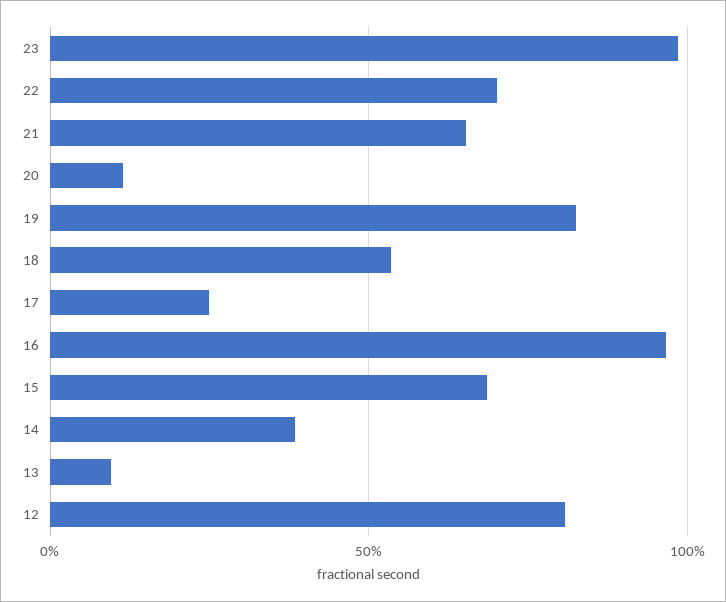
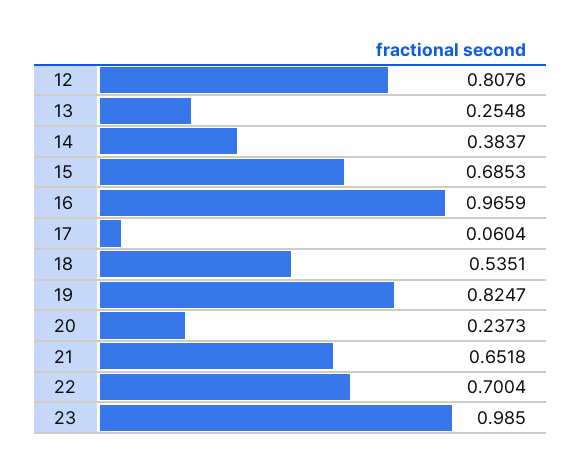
  {
    "23": 0.985,
    "22": 0.7004,
    "21": 0.6518,
-   "20": 0.1,
+   "20": 0.2373,
    "19": 0.8247,
    "18": 0.5351,
-   "17": 0.25,
+   "17": 0.0604,
    "16": 0.9659,
    "15": 0.6853,
    "14": 0.3837,
-   "13": 0.1,
+   "13": 0.2548,
    "12": 0.8076
  }

